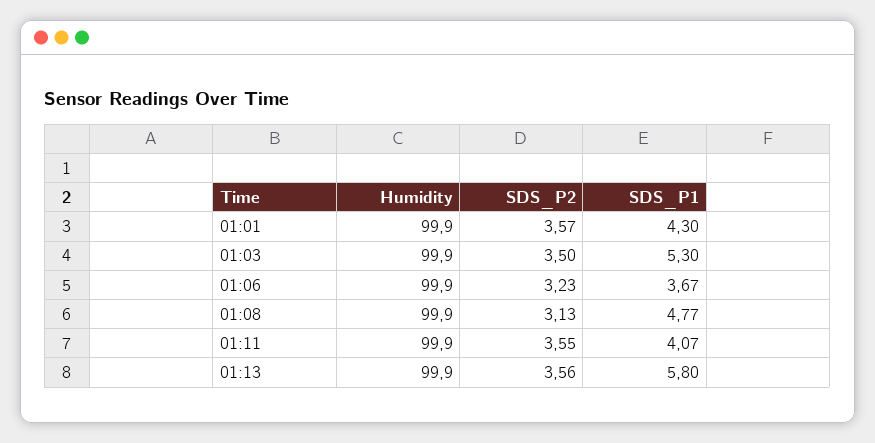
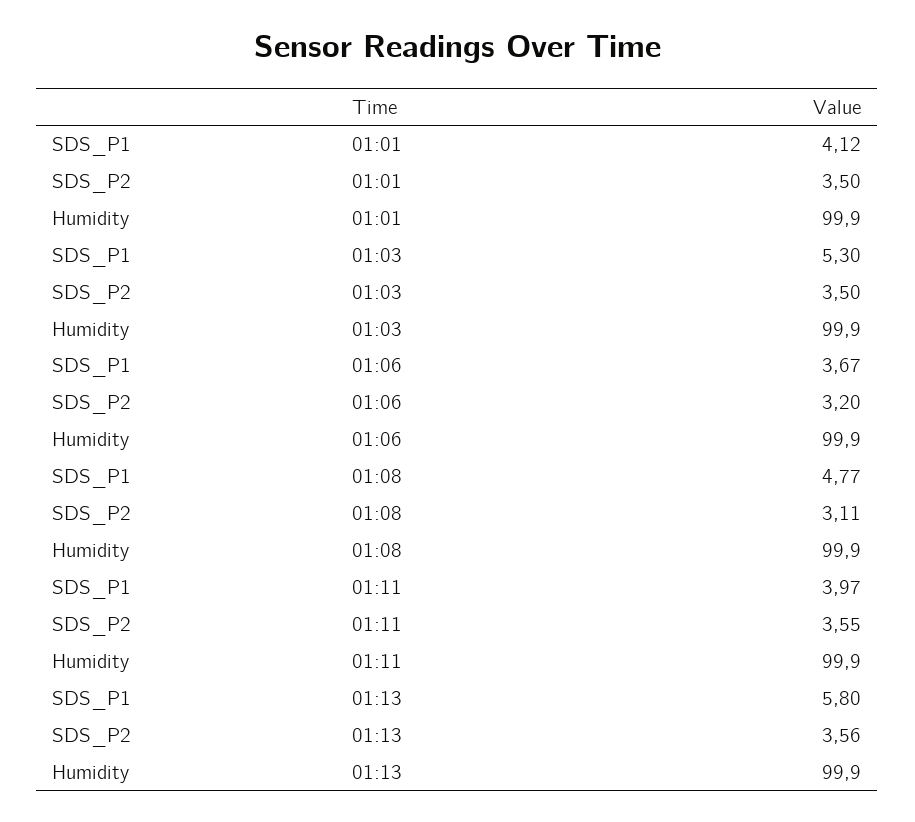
  {
    "Humidity": {
      "01:01": 99.9,
      "01:03": 99.9,
      "01:06": 99.9,
      "01:08": 99.9,
      "01:11": 99.9,
      "01:13": 99.9
    },
    "SDS_P2": {
-     "01:01": 3.57,
+     "01:01": 3.5,
      "01:03": 3.5,
-     "01:06": 3.23,
+     "01:06": 3.2,
-     "01:08": 3.13,
+     "01:08": 3.11,
      "01:11": 3.55,
      "01:13": 3.56
    },
    "SDS_P1": {
-     "01:01": 4.3,
+     "01:01": 4.12,
      "01:03": 5.3,
      "01:06": 3.67,
      "01:08": 4.77,
-     "01:11": 4.07,
+     "01:11": 3.97,
      "01:13": 5.8
    }
  }

